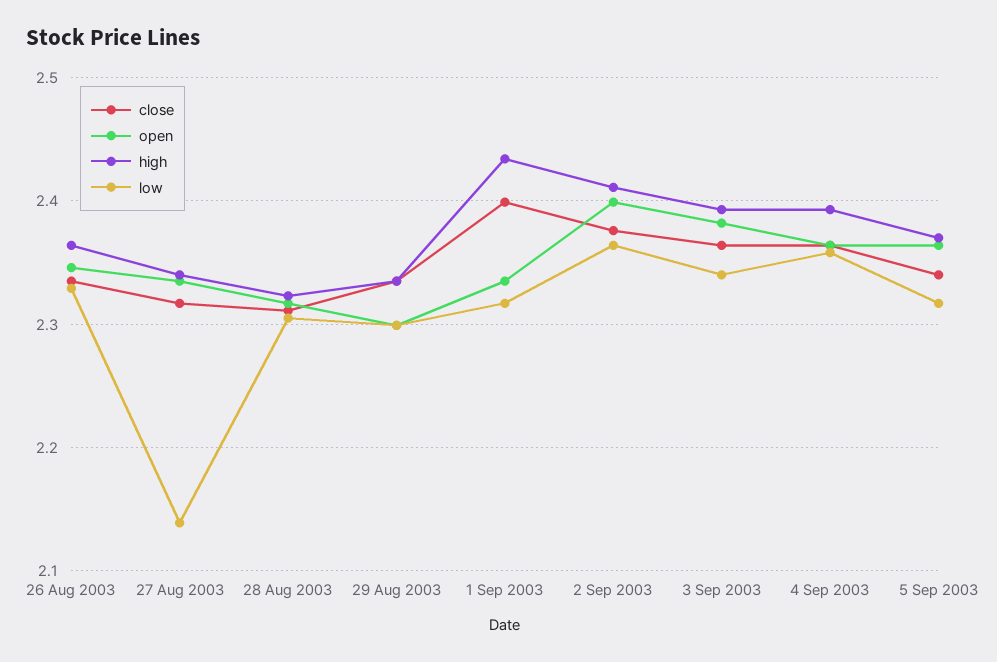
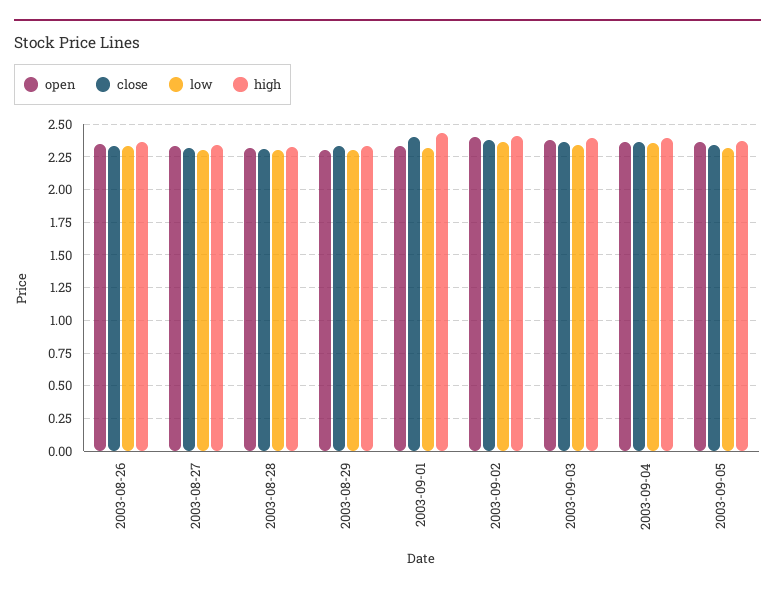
  {
    "close": {
      "26 Aug 2003": 2.34,
      "27 Aug 2003": 2.32,
      "28 Aug 2003": 2.31,
      "29 Aug 2003": 2.34,
      "1 Sep 2003": 2.4,
      "2 Sep 2003": 2.38,
      "3 Sep 2003": 2.36,
      "4 Sep 2003": 2.36,
      "5 Sep 2003": 2.34
    },
    "open": {
      "26 Aug 2003": 2.35,
      "27 Aug 2003": 2.34,
      "28 Aug 2003": 2.32,
      "29 Aug 2003": 2.3,
      "1 Sep 2003": 2.34,
      "2 Sep 2003": 2.4,
      "3 Sep 2003": 2.38,
      "4 Sep 2003": 2.36,
      "5 Sep 2003": 2.36
    },
    "high": {
      "26 Aug 2003": 2.36,
      "27 Aug 2003": 2.34,
      "28 Aug 2003": 2.32,
      "29 Aug 2003": 2.34,
      "1 Sep 2003": 2.43,
      "2 Sep 2003": 2.41,
      "3 Sep 2003": 2.39,
      "4 Sep 2003": 2.39,
      "5 Sep 2003": 2.37
    },
    "low": {
      "26 Aug 2003": 2.33,
-     "27 Aug 2003": 2.14,
+     "27 Aug 2003": 2.3,
      "28 Aug 2003": 2.31,
      "29 Aug 2003": 2.3,
      "1 Sep 2003": 2.32,
      "2 Sep 2003": 2.36,
      "3 Sep 2003": 2.34,
      "4 Sep 2003": 2.36,
      "5 Sep 2003": 2.32
    }
  }

